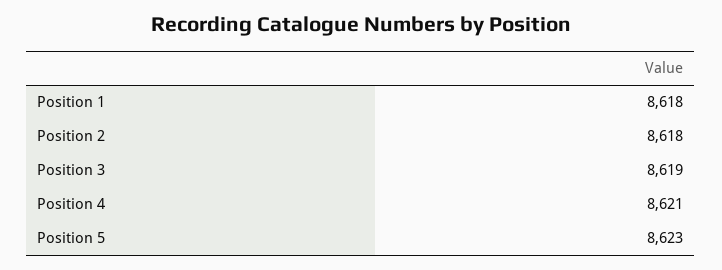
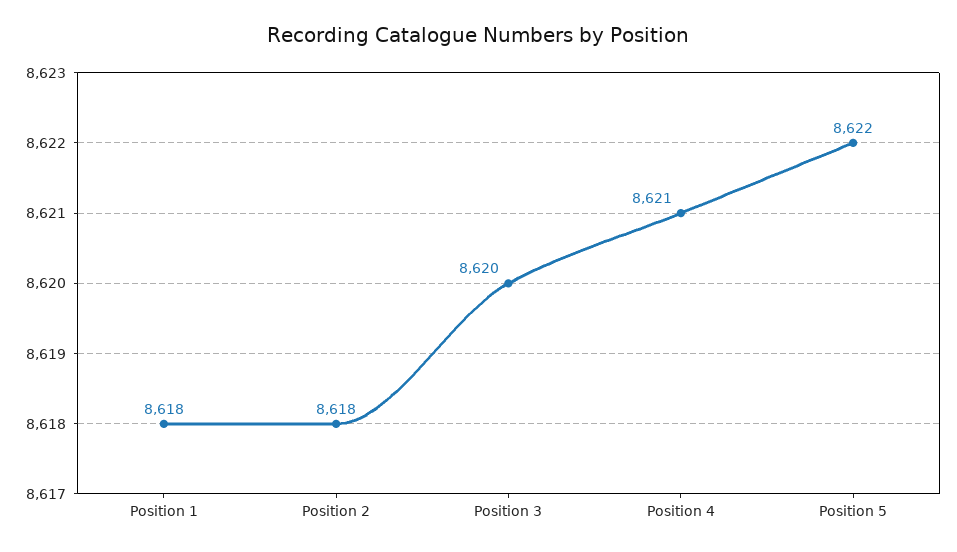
  {
    "Position 1": 8618,
    "Position 2": 8618,
-   "Position 3": 8619,
+   "Position 3": 8620,
    "Position 4": 8621,
-   "Position 5": 8623
+   "Position 5": 8622
  }

